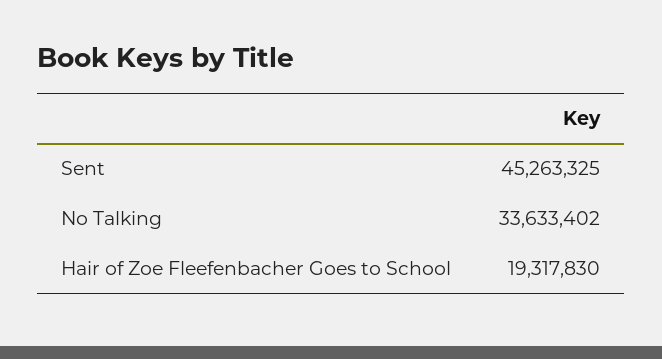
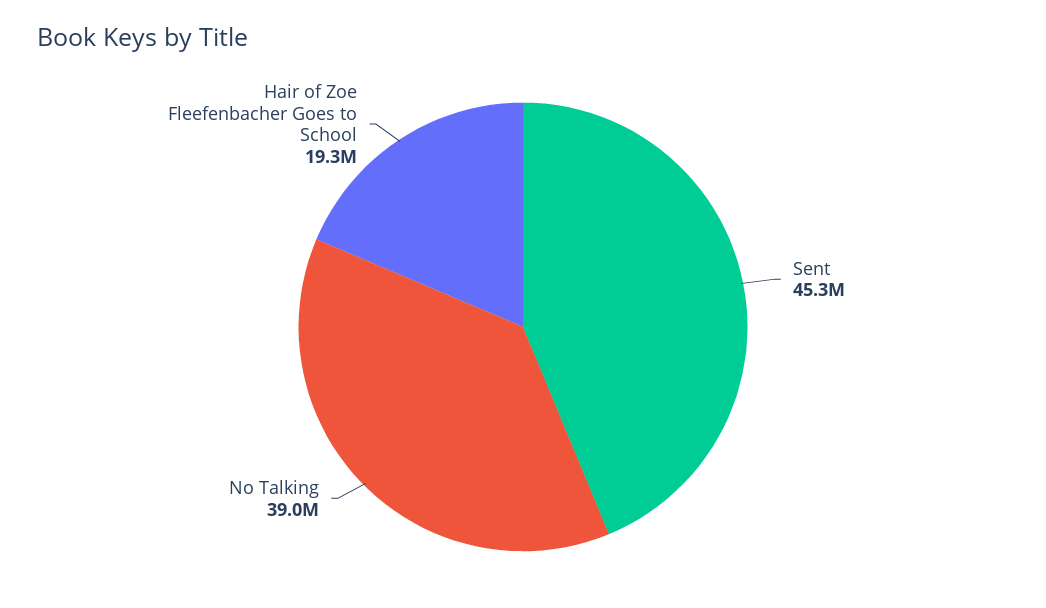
  {
    "Sent": 45263325,
-   "No Talking": 33633402,
+   "No Talking": 39000000,
    "Hair of Zoe Fleefenbacher Goes to School": 19317830
  }

